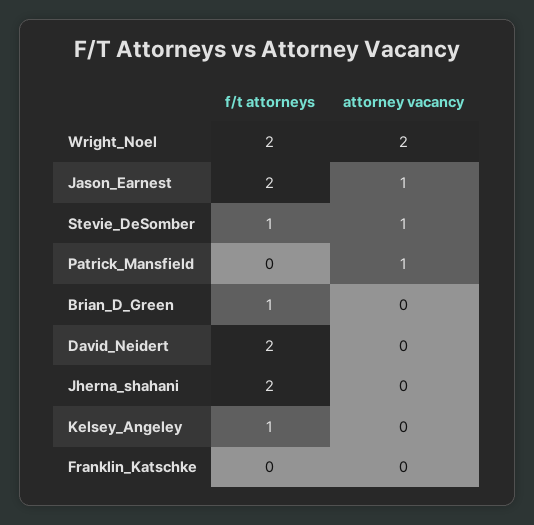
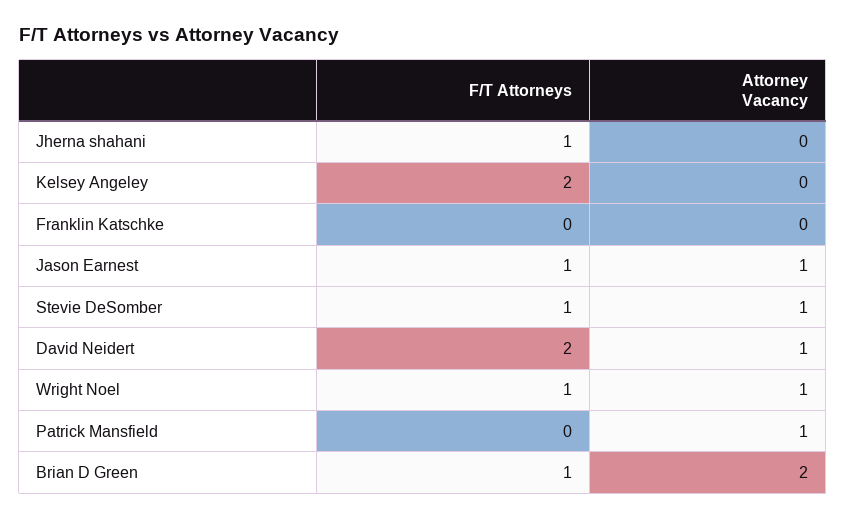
  {
    "f/t attorneys": {
-     "Wright_Noel": 2,
+     "Wright_Noel": 1,
-     "Jason_Earnest": 2,
+     "Jason_Earnest": 1,
      "Stevie_DeSomber": 1,
      "Patrick_Mansfield": 0,
      "Brian_D_Green": 1,
      "David_Neidert": 2,
-     "Jherna_shahani": 2,
+     "Jherna_shahani": 1,
-     "Kelsey_Angeley": 1,
+     "Kelsey_Angeley": 2,
      "Franklin_Katschke": 0
    },
    "attorney vacancy": {
-     "Wright_Noel": 2,
+     "Wright_Noel": 1,
      "Jason_Earnest": 1,
      "Stevie_DeSomber": 1,
      "Patrick_Mansfield": 1,
-     "Brian_D_Green": 0,
+     "Brian_D_Green": 2,
-     "David_Neidert": 0,
+     "David_Neidert": 1,
      "Jherna_shahani": 0,
      "Kelsey_Angeley": 0,
      "Franklin_Katschke": 0
    }
  }

